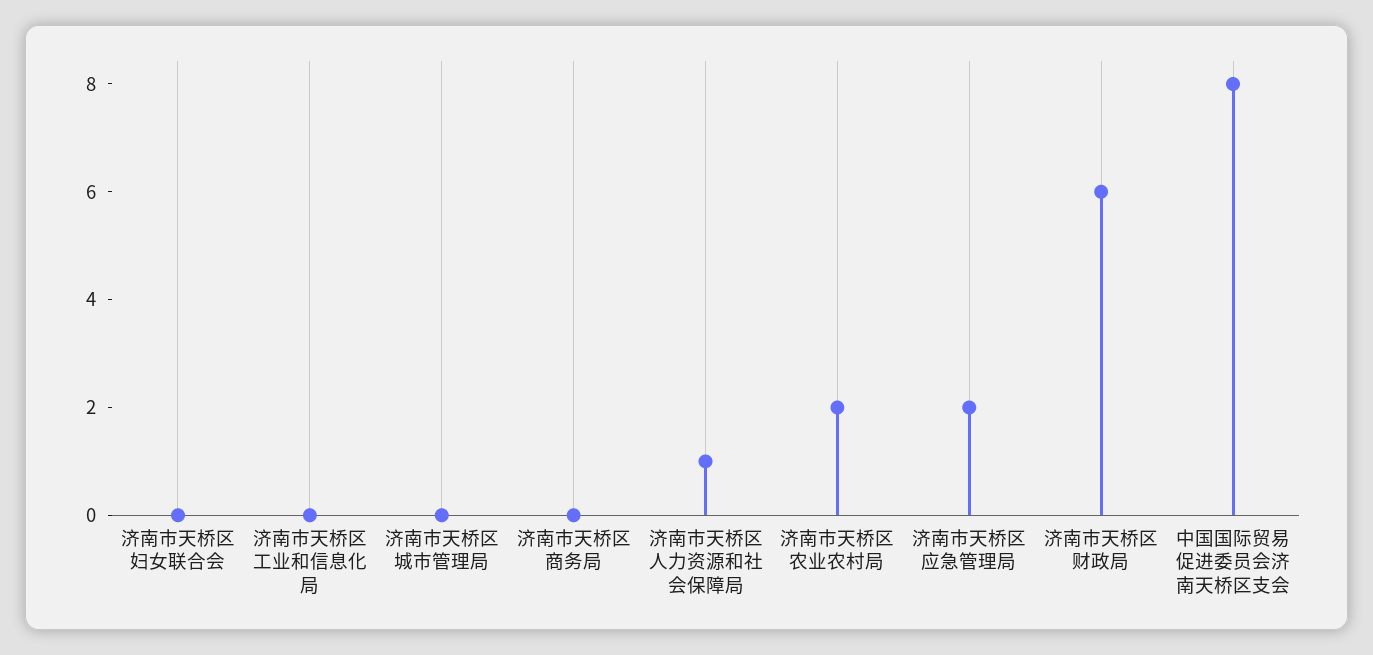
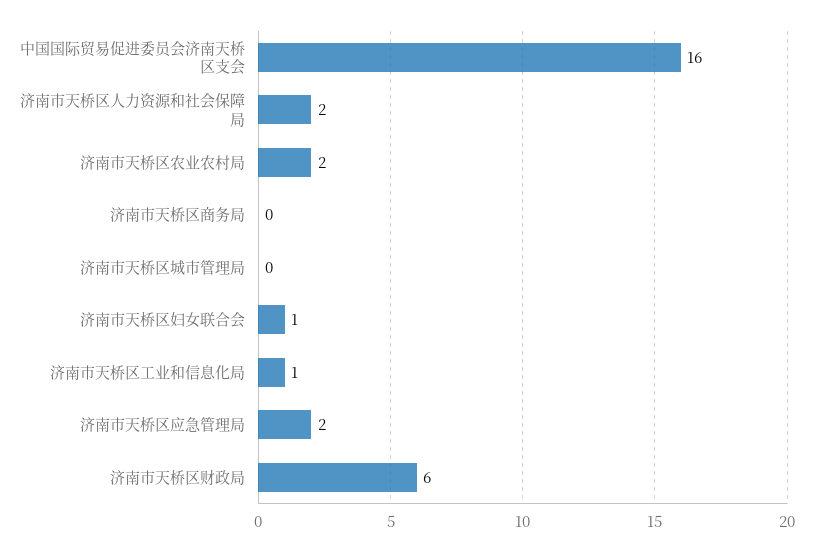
  {
-   "济南市天桥区妇女联合会": 0,
+   "济南市天桥区妇女联合会": 1,
-   "济南市天桥区工业和信息化局": 0,
+   "济南市天桥区工业和信息化局": 1,
    "济南市天桥区城市管理局": 0,
    "济南市天桥区商务局": 0,
-   "济南市天桥区人力资源和社会保障局": 1,
+   "济南市天桥区人力资源和社会保障局": 2,
    "济南市天桥区农业农村局": 2,
    "济南市天桥区应急管理局": 2,
    "济南市天桥区财政局": 6,
-   "中国国际贸易促进委员会济南天桥区支会": 8
+   "中国国际贸易促进委员会济南天桥区支会": 16
  }

